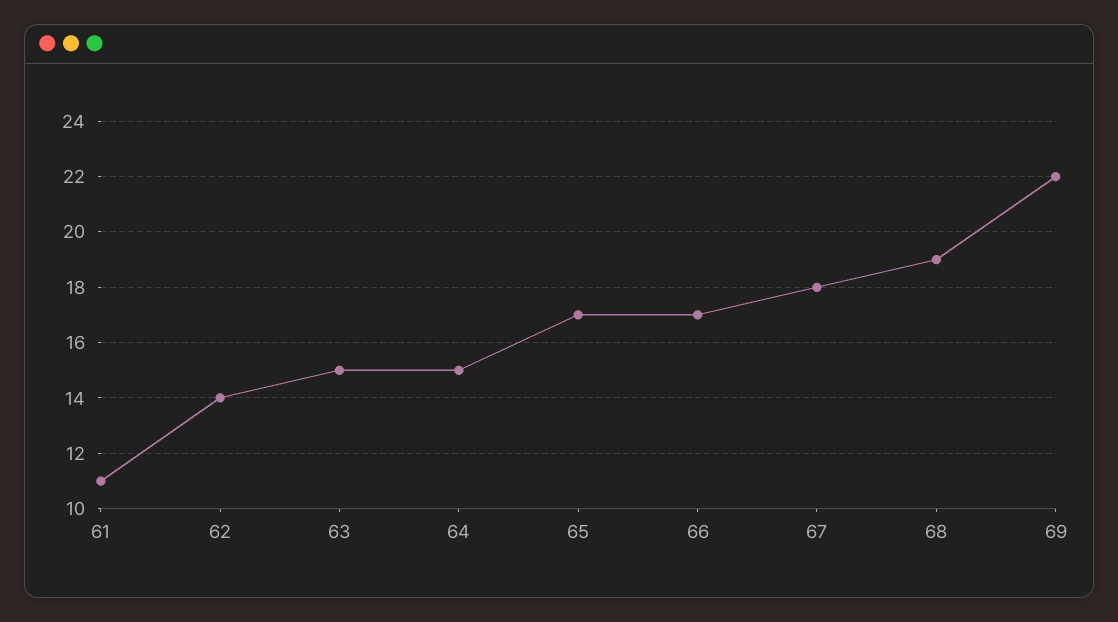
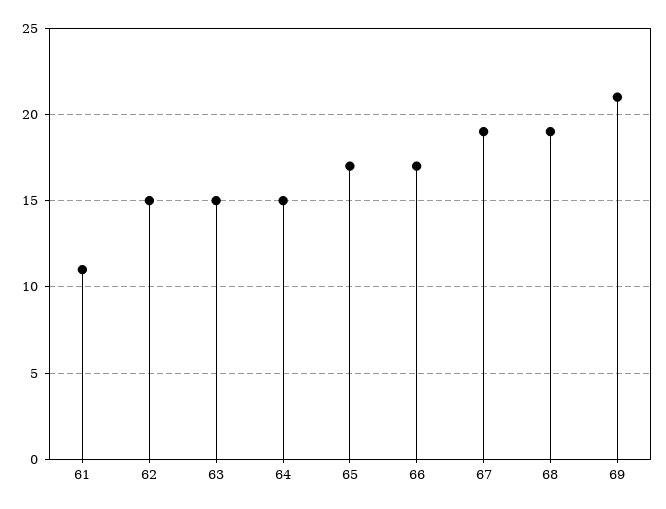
  {
    "61": 11,
-   "62": 14,
+   "62": 15,
    "63": 15,
    "64": 15,
    "65": 17,
    "66": 17,
-   "67": 18,
+   "67": 19,
    "68": 19,
-   "69": 22
+   "69": 21
  }

